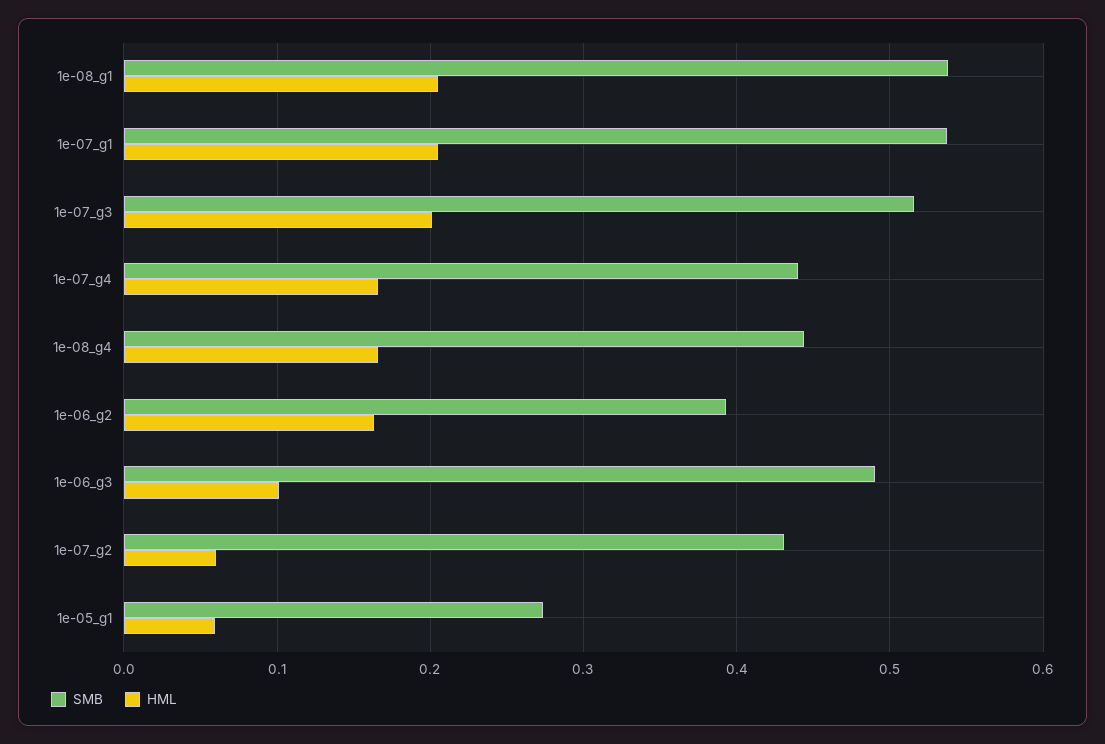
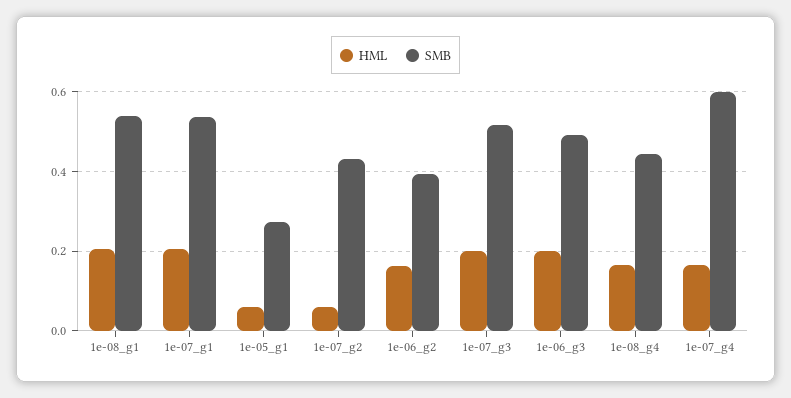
  {
    "SMB": {
      "1e-08_g1": 0.54,
      "1e-07_g1": 0.54,
      "1e-07_g3": 0.52,
-     "1e-07_g4": 0.44,
+     "1e-07_g4": 0.6,
      "1e-08_g4": 0.44,
      "1e-06_g2": 0.39,
      "1e-06_g3": 0.49,
      "1e-07_g2": 0.43,
      "1e-05_g1": 0.27
    },
    "HML": {
      "1e-08_g1": 0.21,
      "1e-07_g1": 0.21,
      "1e-07_g3": 0.2,
      "1e-07_g4": 0.17,
      "1e-08_g4": 0.17,
      "1e-06_g2": 0.16,
-     "1e-06_g3": 0.1,
+     "1e-06_g3": 0.2,
      "1e-07_g2": 0.06,
      "1e-05_g1": 0.06
    }
  }

